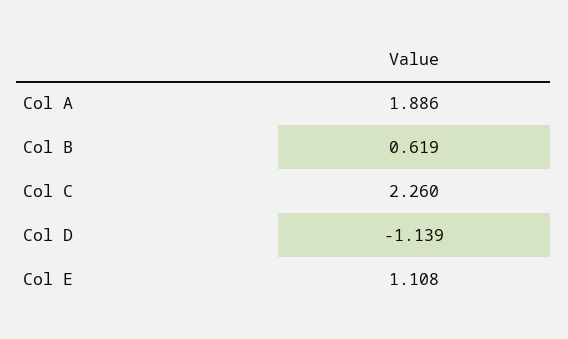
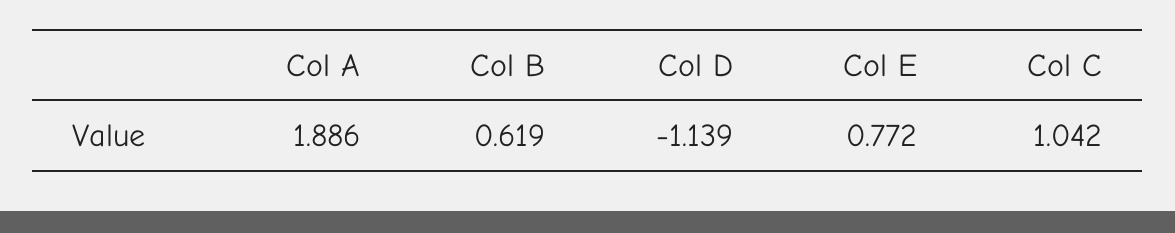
  {
    "Col A": 1.886,
    "Col B": 0.619,
-   "Col C": 2.26,
+   "Col C": 1.042,
    "Col D": -1.139,
-   "Col E": 1.108
+   "Col E": 0.772
  }

